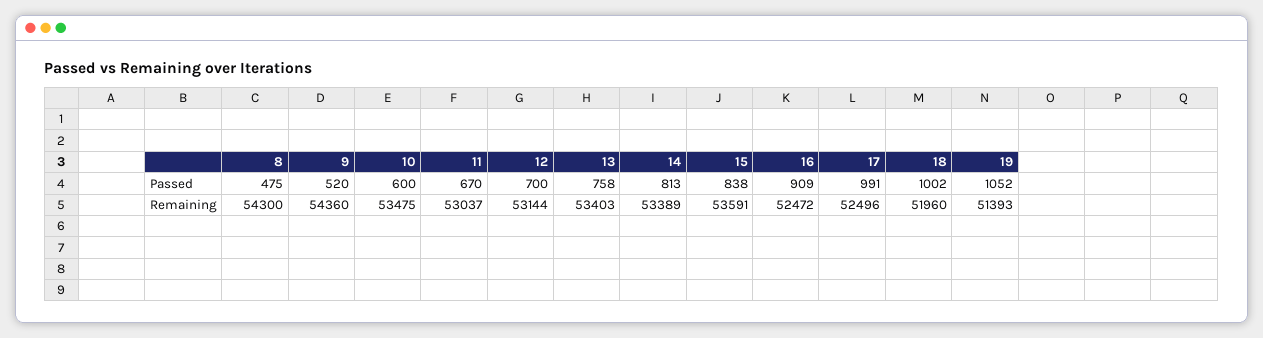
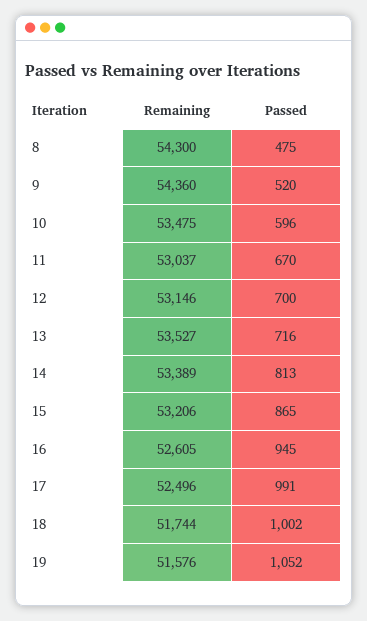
  {
    "8": {
      "Passed": 475,
      "Remaining": 54300
    },
    "9": {
      "Passed": 520,
      "Remaining": 54360
    },
    "10": {
-     "Passed": 600,
+     "Passed": 596,
      "Remaining": 53475
    },
    "11": {
      "Passed": 670,
      "Remaining": 53037
    },
    "12": {
      "Passed": 700,
-     "Remaining": 53144
+     "Remaining": 53146
    },
    "13": {
-     "Passed": 758,
+     "Passed": 716,
-     "Remaining": 53403
+     "Remaining": 53527
    },
    "14": {
      "Passed": 813,
      "Remaining": 53389
    },
    "15": {
-     "Passed": 838,
+     "Passed": 865,
-     "Remaining": 53591
+     "Remaining": 53206
    },
    "16": {
-     "Passed": 909,
+     "Passed": 945,
-     "Remaining": 52472
+     "Remaining": 52605
    },
    "17": {
      "Passed": 991,
      "Remaining": 52496
    },
    "18": {
      "Passed": 1002,
-     "Remaining": 51960
+     "Remaining": 51744
    },
    "19": {
      "Passed": 1052,
-     "Remaining": 51393
+     "Remaining": 51576
    }
  }

